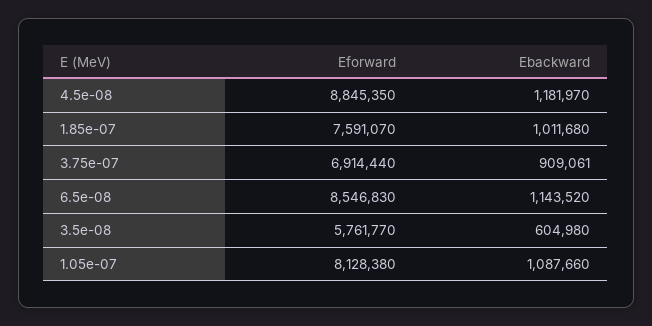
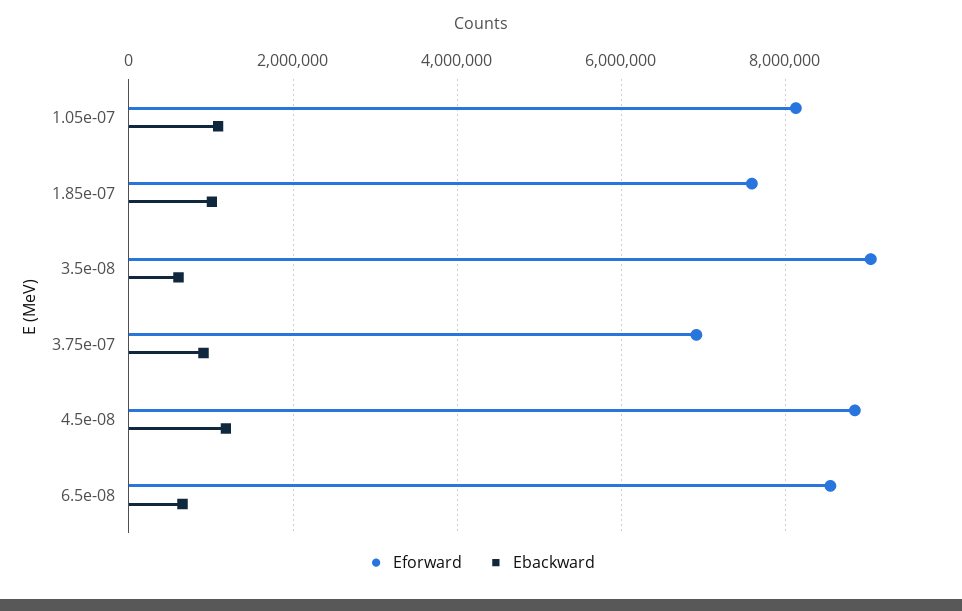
  {
    "Eforward": {
      "4.5e-08": 8845350,
      "1.85e-07": 7591070,
      "3.75e-07": 6914440,
      "6.5e-08": 8546830,
-     "3.5e-08": 5761770,
+     "3.5e-08": 9000000,
      "1.05e-07": 8128380
    },
    "Ebackward": {
      "4.5e-08": 1181970,
      "1.85e-07": 1011680,
      "3.75e-07": 909061,
-     "6.5e-08": 1143520,
+     "6.5e-08": 600000,
      "3.5e-08": 604980,
      "1.05e-07": 1087660
    }
  }

